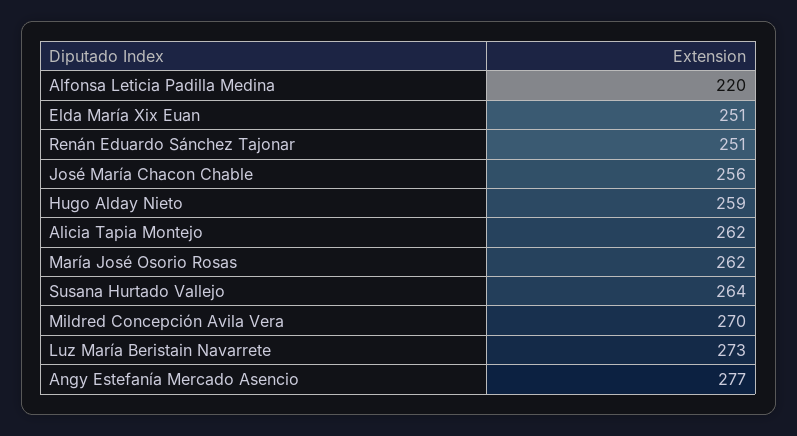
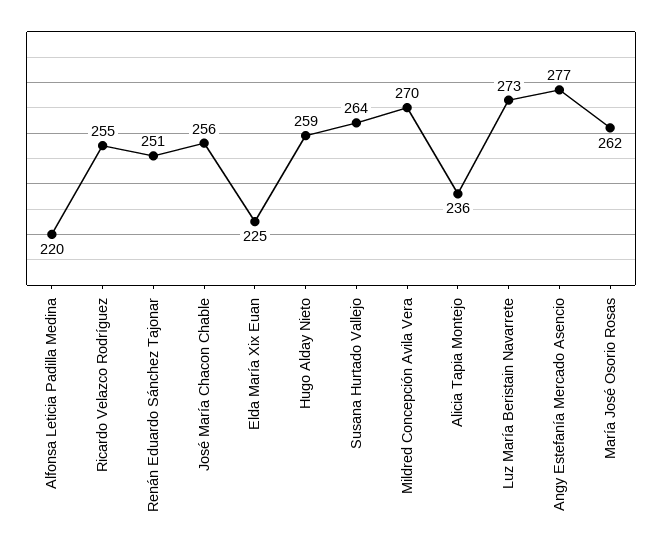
  {
    "Alfonsa Leticia Padilla Medina": 220,
-   "Elda María Xix Euan": 251,
+   "Elda María Xix Euan": 225,
    "Renán Eduardo Sánchez Tajonar": 251,
    "José María Chacon Chable": 256,
    "Hugo Alday Nieto": 259,
-   "Alicia Tapia Montejo": 262,
+   "Alicia Tapia Montejo": 236,
    "María José Osorio Rosas": 262,
    "Susana Hurtado Vallejo": 264,
    "Mildred Concepción Avila Vera": 270,
    "Luz María Beristain Navarrete": 273,
-   "Angy Estefanía Mercado Asencio": 277
+   "Angy Estefanía Mercado Asencio": 277,
+   "Ricardo Velazco Rodríguez": 255
  }

